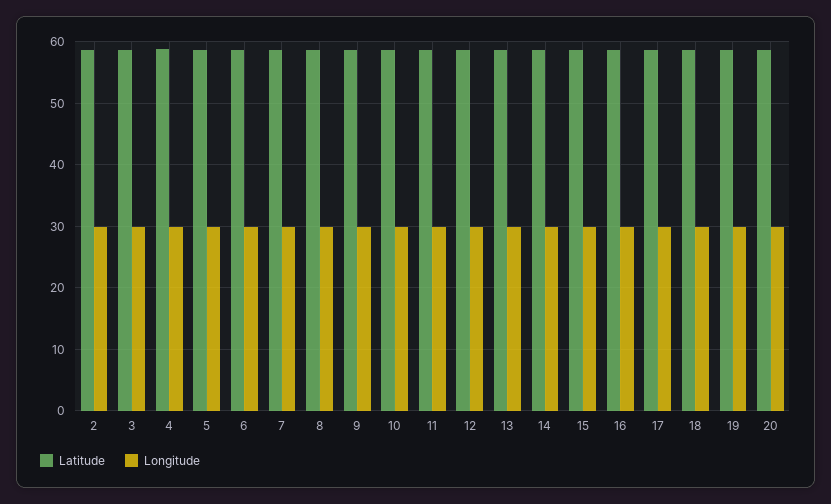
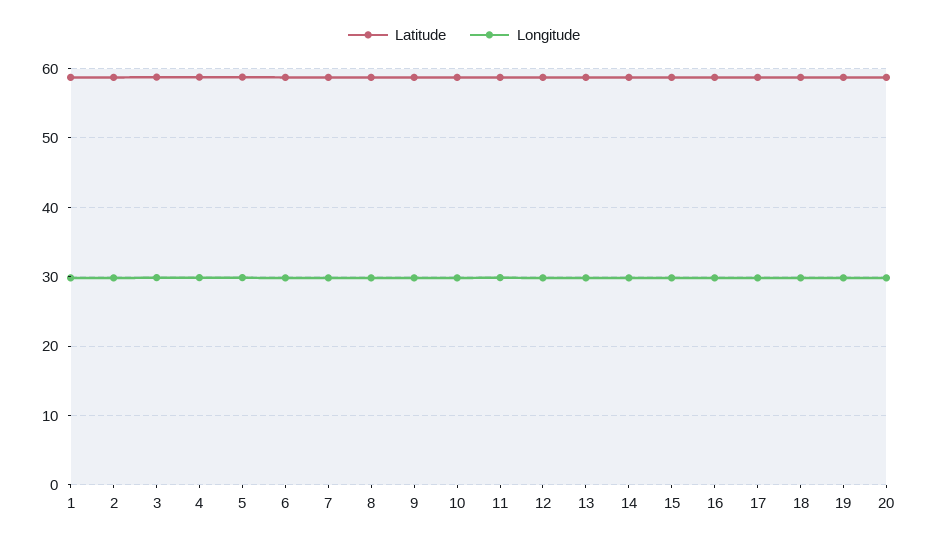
  {
    "Latitude": {
      "2": 59,
      "3": 59,
      "4": 59,
      "5": 59,
      "6": 59,
      "7": 59,
      "8": 59,
      "9": 59,
      "10": 59,
      "11": 59,
      "12": 59,
      "13": 59,
      "14": 59,
      "15": 59,
      "16": 59,
      "17": 59,
      "18": 59,
      "19": 59,
-     "20": 59
+     "20": 59,
+     "1": 59
    },
    "Longitude": {
      "2": 30,
      "3": 30,
      "4": 30,
      "5": 30,
      "6": 30,
      "7": 30,
      "8": 30,
      "9": 30,
      "10": 30,
      "11": 30,
      "12": 30,
      "13": 30,
      "14": 30,
      "15": 30,
      "16": 30,
      "17": 30,
      "18": 30,
      "19": 30,
-     "20": 30
+     "20": 30,
+     "1": 30
    }
  }

